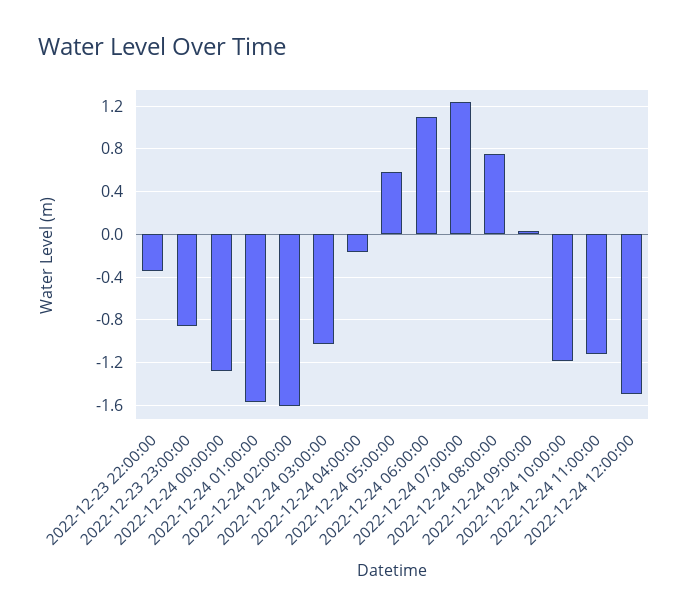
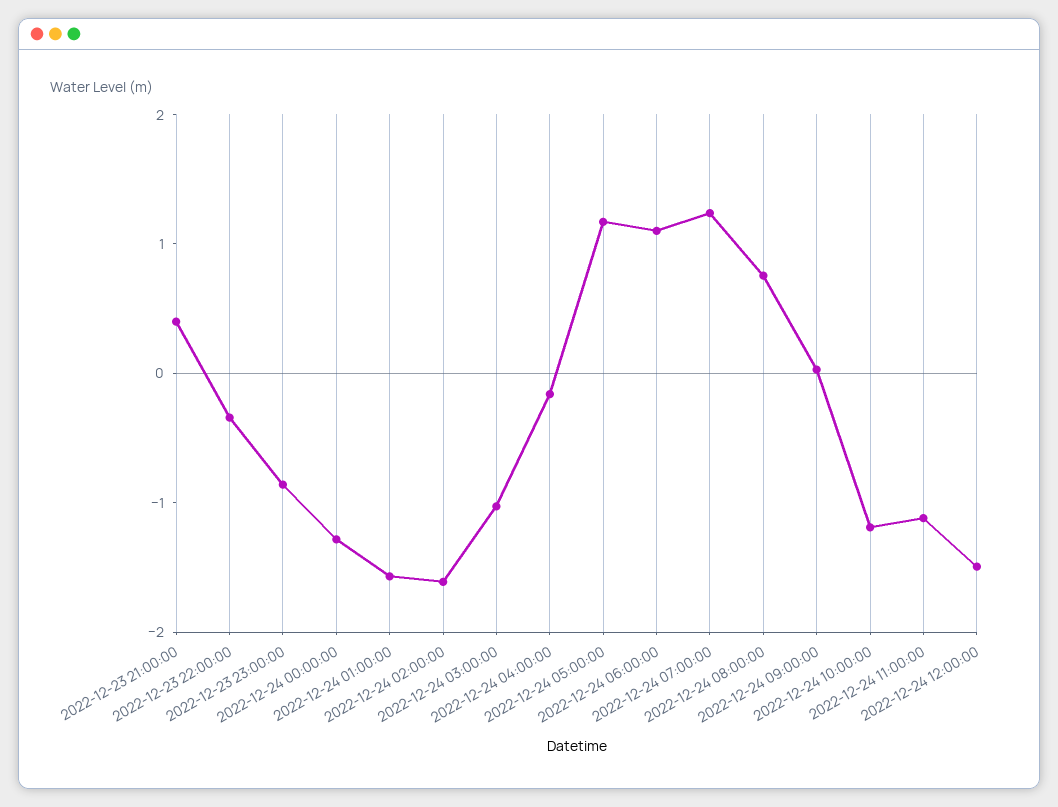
  {
    "2022-12-23 22:00:00": -0.3,
    "2022-12-23 23:00:00": -0.9,
    "2022-12-24 00:00:00": -1.3,
    "2022-12-24 01:00:00": -1.6,
    "2022-12-24 02:00:00": -1.6,
    "2022-12-24 03:00:00": -1,
    "2022-12-24 04:00:00": -0.2,
-   "2022-12-24 05:00:00": 0.6,
+   "2022-12-24 05:00:00": 1.2,
    "2022-12-24 06:00:00": 1.1,
    "2022-12-24 07:00:00": 1.2,
    "2022-12-24 08:00:00": 0.8,
    "2022-12-24 09:00:00": 0,
    "2022-12-24 10:00:00": -1.2,
    "2022-12-24 11:00:00": -1.1,
-   "2022-12-24 12:00:00": -1.5
+   "2022-12-24 12:00:00": -1.5,
+   "2022-12-23 21:00:00": 0.4
  }

